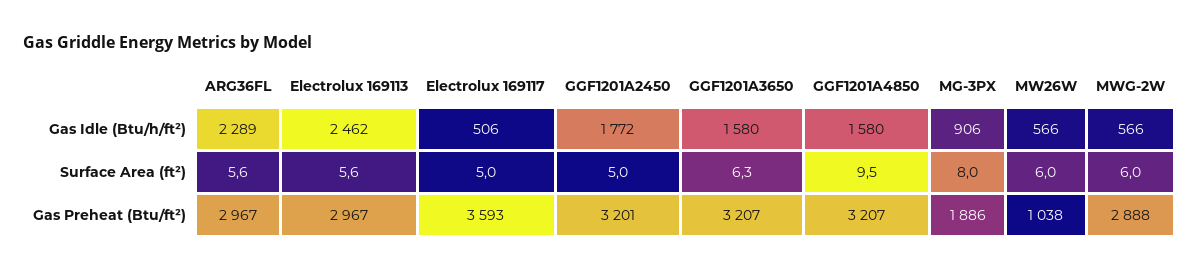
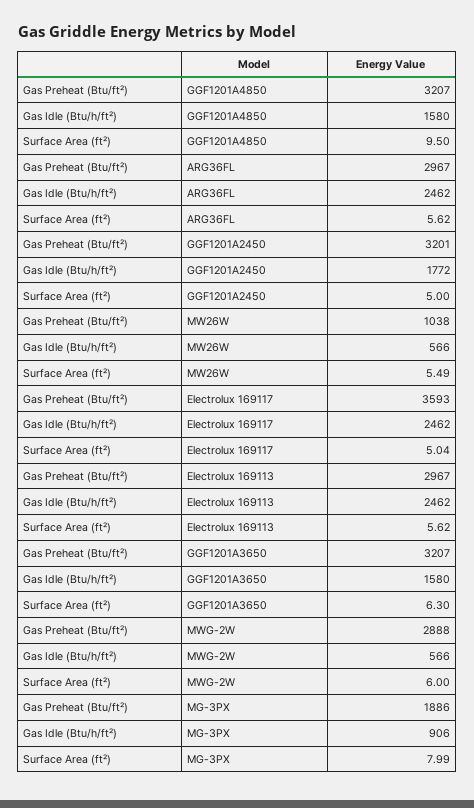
  {
    "ARG36FL": {
-     "Gas Idle (Btu/h/ft²)": 2289,
+     "Gas Idle (Btu/h/ft²)": 2462,
      "Surface Area (ft²)": 5.62,
      "Gas Preheat (Btu/ft²)": 2967
    },
    "Electrolux 169113": {
      "Gas Idle (Btu/h/ft²)": 2462,
      "Surface Area (ft²)": 5.62,
      "Gas Preheat (Btu/ft²)": 2967
    },
    "Electrolux 169117": {
-     "Gas Idle (Btu/h/ft²)": 506,
+     "Gas Idle (Btu/h/ft²)": 2462,
      "Surface Area (ft²)": 5.04,
      "Gas Preheat (Btu/ft²)": 3593
    },
    "GGF1201A2450": {
      "Gas Idle (Btu/h/ft²)": 1772,
      "Surface Area (ft²)": 5,
      "Gas Preheat (Btu/ft²)": 3201
    },
    "GGF1201A3650": {
      "Gas Idle (Btu/h/ft²)": 1580,
      "Surface Area (ft²)": 6.3,
      "Gas Preheat (Btu/ft²)": 3207
    },
    "GGF1201A4850": {
      "Gas Idle (Btu/h/ft²)": 1580,
      "Surface Area (ft²)": 9.5,
      "Gas Preheat (Btu/ft²)": 3207
    },
    "MG-3PX": {
      "Gas Idle (Btu/h/ft²)": 906,
      "Surface Area (ft²)": 7.99,
      "Gas Preheat (Btu/ft²)": 1886
    },
    "MW26W": {
      "Gas Idle (Btu/h/ft²)": 566,
-     "Surface Area (ft²)": 6,
+     "Surface Area (ft²)": 5.49,
      "Gas Preheat (Btu/ft²)": 1038
    },
    "MWG-2W": {
      "Gas Idle (Btu/h/ft²)": 566,
      "Surface Area (ft²)": 6,
      "Gas Preheat (Btu/ft²)": 2888
    }
  }

